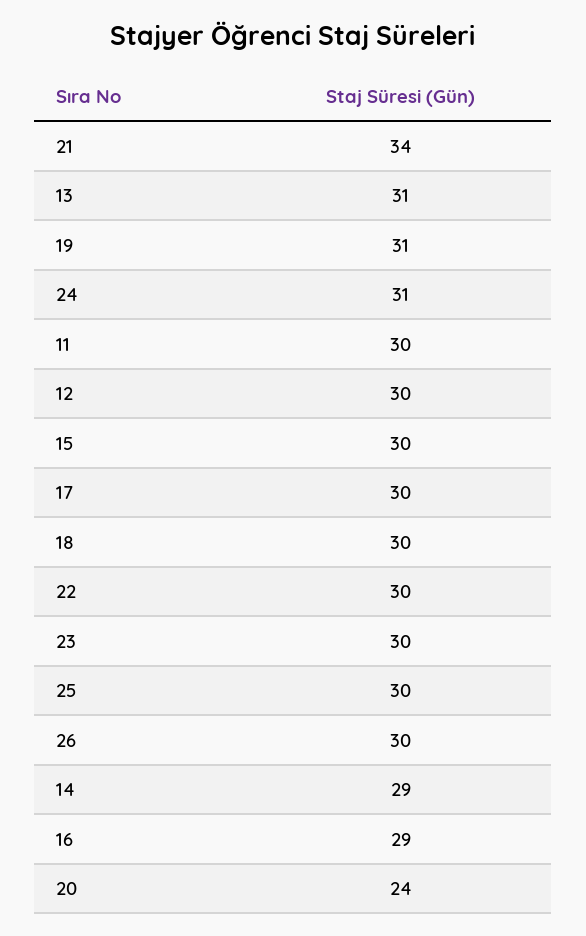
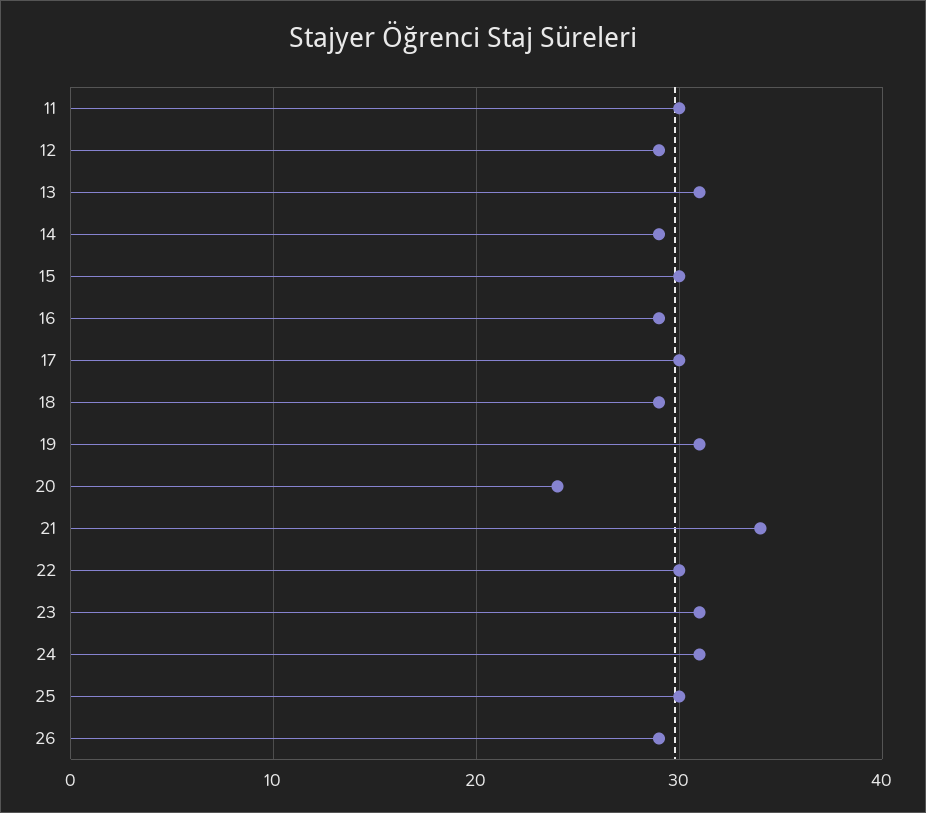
  {
    "21": 34,
    "13": 31,
    "19": 31,
    "24": 31,
    "11": 30,
-   "12": 30,
+   "12": 29,
    "15": 30,
    "17": 30,
-   "18": 30,
+   "18": 29,
    "22": 30,
-   "23": 30,
+   "23": 31,
    "25": 30,
-   "26": 30,
+   "26": 29,
    "14": 29,
    "16": 29,
    "20": 24
  }

